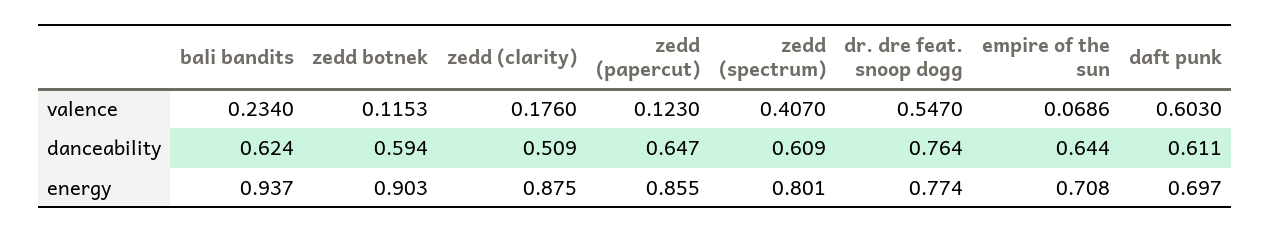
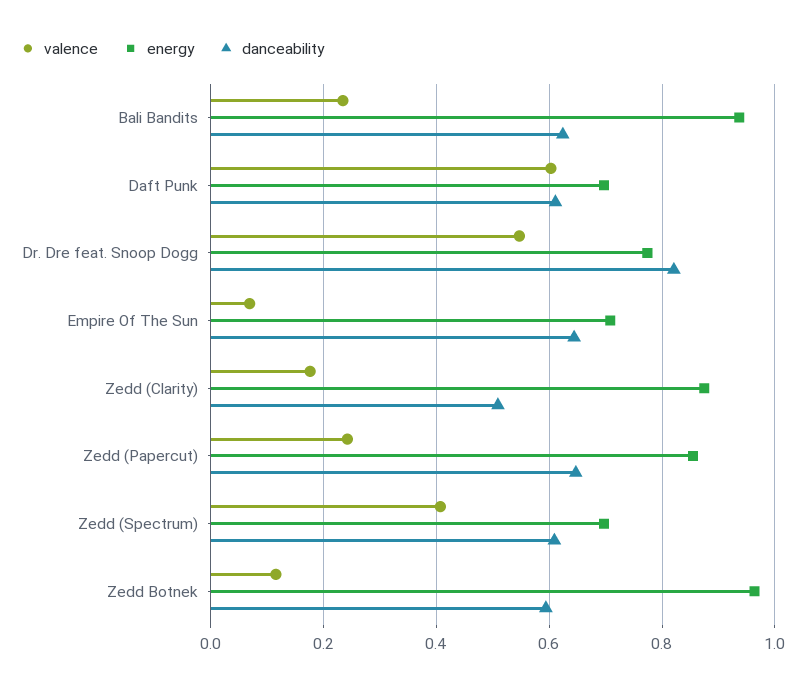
  {
    "valence": {
      "bali bandits": 0.234,
      "zedd botnek": 0.1153,
      "zedd (clarity)": 0.176,
-     "zedd (papercut)": 0.123,
+     "zedd (papercut)": 0.24,
      "zedd (spectrum)": 0.407,
      "dr. dre feat. snoop dogg": 0.547,
      "empire of the sun": 0.0686,
      "daft punk": 0.603
    },
    "danceability": {
      "bali bandits": 0.624,
      "zedd botnek": 0.594,
      "zedd (clarity)": 0.509,
      "zedd (papercut)": 0.647,
      "zedd (spectrum)": 0.609,
-     "dr. dre feat. snoop dogg": 0.764,
+     "dr. dre feat. snoop dogg": 0.82,
      "empire of the sun": 0.644,
      "daft punk": 0.611
    },
    "energy": {
      "bali bandits": 0.937,
-     "zedd botnek": 0.903,
+     "zedd botnek": 0.96,
      "zedd (clarity)": 0.875,
      "zedd (papercut)": 0.855,
-     "zedd (spectrum)": 0.801,
+     "zedd (spectrum)": 0.7,
      "dr. dre feat. snoop dogg": 0.774,
      "empire of the sun": 0.708,
      "daft punk": 0.697
    }
  }

